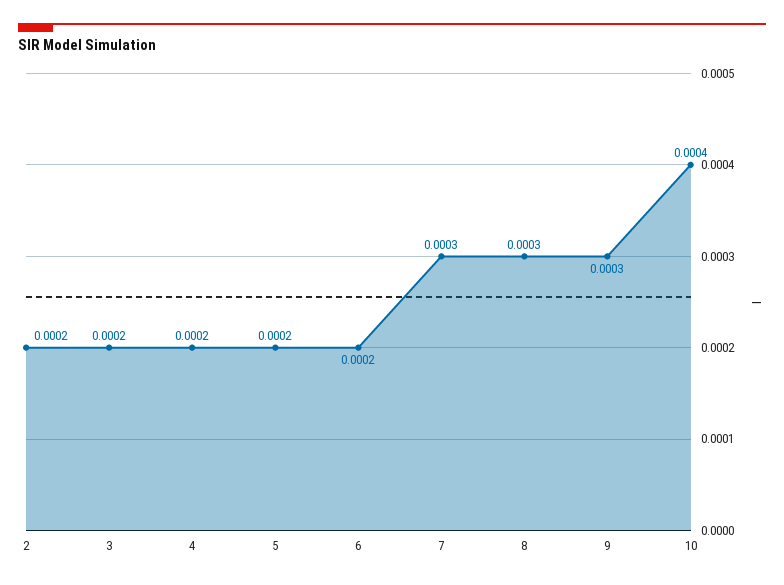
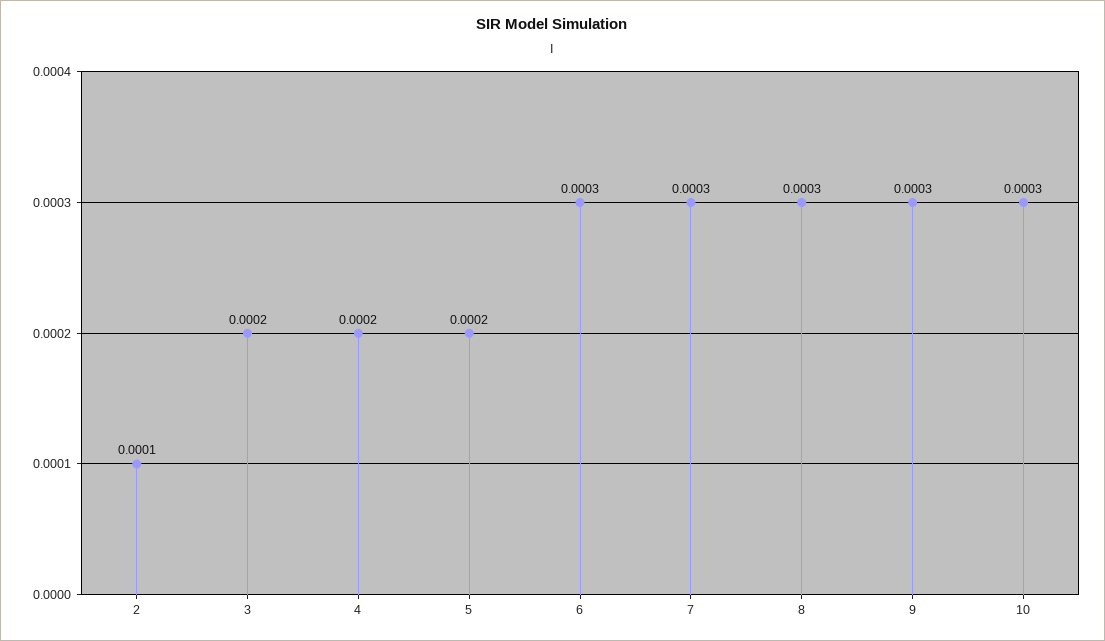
  {
-   "2": 0.0002,
+   "2": 0.0001,
    "3": 0.0002,
    "4": 0.0002,
    "5": 0.0002,
-   "6": 0.0002,
+   "6": 0.0003,
    "7": 0.0003,
    "8": 0.0003,
    "9": 0.0003,
-   "10": 0.0004
+   "10": 0.0003
  }

